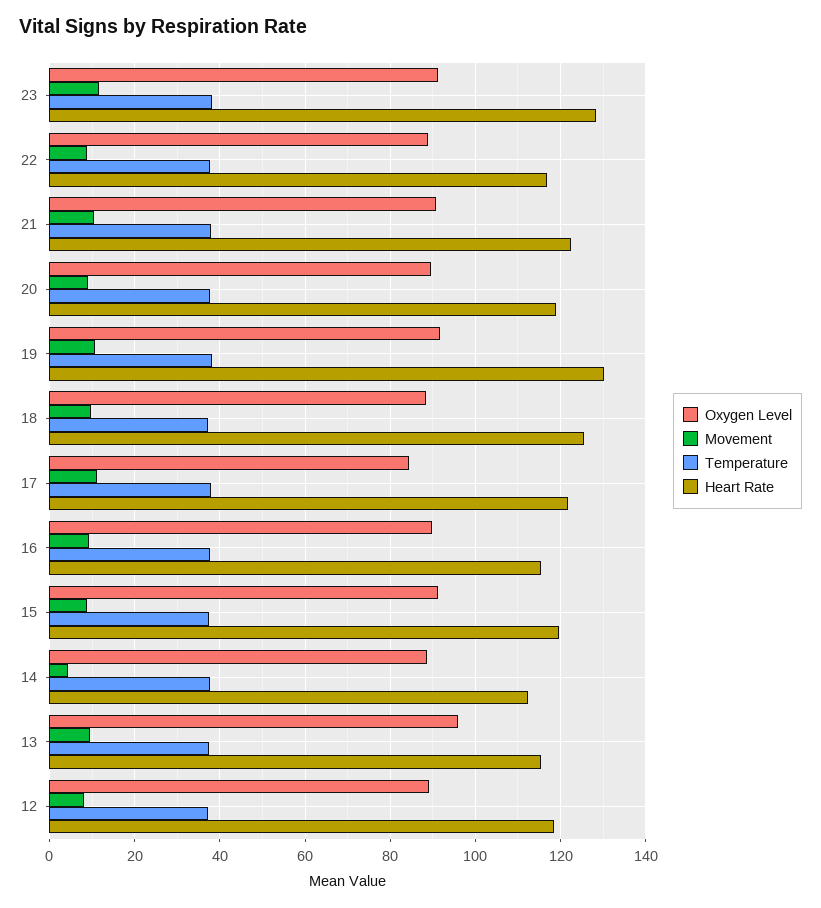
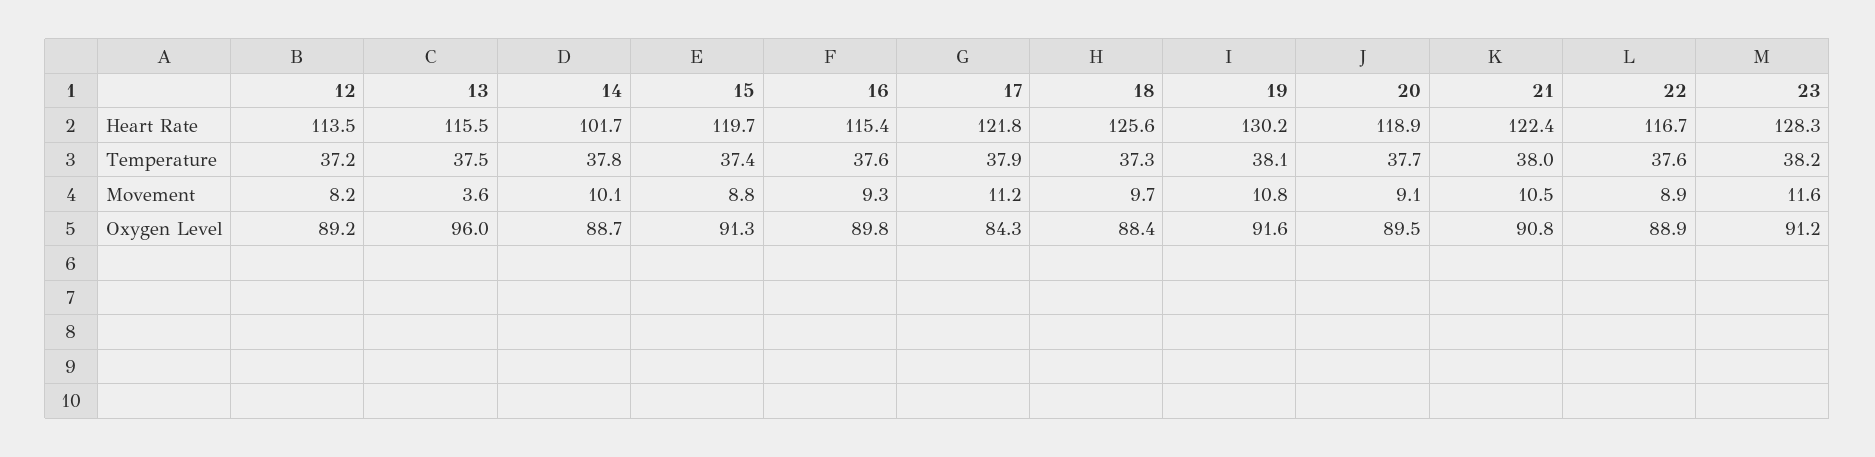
  {
    "Oxygen Level": {
      "23": 91.2,
      "22": 88.9,
      "21": 90.8,
      "20": 89.5,
      "19": 91.6,
      "18": 88.4,
      "17": 84.3,
      "16": 89.8,
      "15": 91.3,
      "14": 88.7,
      "13": 96,
      "12": 89.2
    },
    "Movement": {
      "23": 11.6,
      "22": 8.9,
      "21": 10.5,
      "20": 9.1,
      "19": 10.8,
      "18": 9.7,
      "17": 11.2,
      "16": 9.3,
      "15": 8.8,
-     "14": 4,
+     "14": 10.1,
-     "13": 10,
+     "13": 3.6,
      "12": 8.2
    },
    "Temperature": {
      "23": 38.2,
      "22": 37.6,
      "21": 38,
      "20": 37.7,
      "19": 38.1,
      "18": 37.3,
      "17": 37.9,
      "16": 37.6,
      "15": 37.4,
      "14": 37.8,
      "13": 37.5,
      "12": 37.2
    },
    "Heart Rate": {
      "23": 128.3,
      "22": 116.7,
      "21": 122.4,
      "20": 118.9,
      "19": 130.2,
      "18": 125.6,
      "17": 121.8,
      "16": 115.4,
      "15": 119.7,
-     "14": 112,
+     "14": 101.7,
      "13": 115.5,
-     "12": 118
+     "12": 113.5
    }
  }

